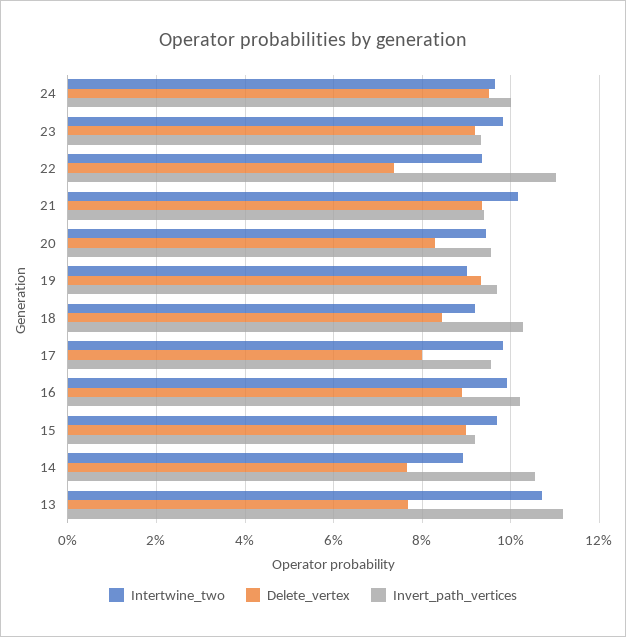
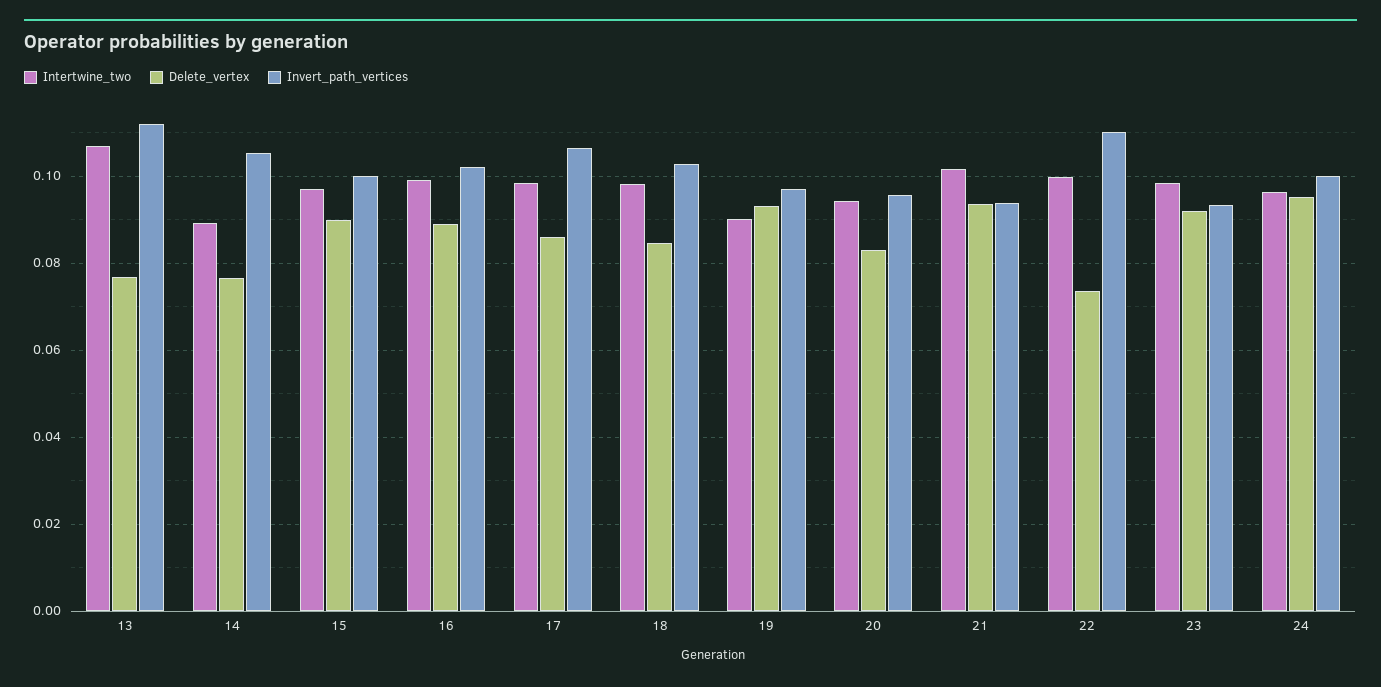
  {
    "Intertwine_two": {
      "24": 0.096,
      "23": 0.098,
-     "22": 0.094,
+     "22": 0.1,
      "21": 0.102,
      "20": 0.094,
      "19": 0.09,
-     "18": 0.092,
+     "18": 0.098,
      "17": 0.098,
      "16": 0.1,
      "15": 0.098,
      "14": 0.09,
      "13": 0.108
    },
    "Delete_vertex": {
      "24": 0.096,
      "23": 0.092,
      "22": 0.074,
      "21": 0.094,
      "20": 0.084,
      "19": 0.094,
      "18": 0.084,
-     "17": 0.08,
+     "17": 0.086,
      "16": 0.088,
      "15": 0.09,
      "14": 0.076,
      "13": 0.076
    },
    "Invert_path_vertices": {
      "24": 0.1,
      "23": 0.094,
      "22": 0.11,
      "21": 0.094,
      "20": 0.096,
      "19": 0.098,
      "18": 0.102,
-     "17": 0.096,
+     "17": 0.106,
      "16": 0.102,
-     "15": 0.092,
+     "15": 0.1,
      "14": 0.106,
      "13": 0.112
    }
  }

